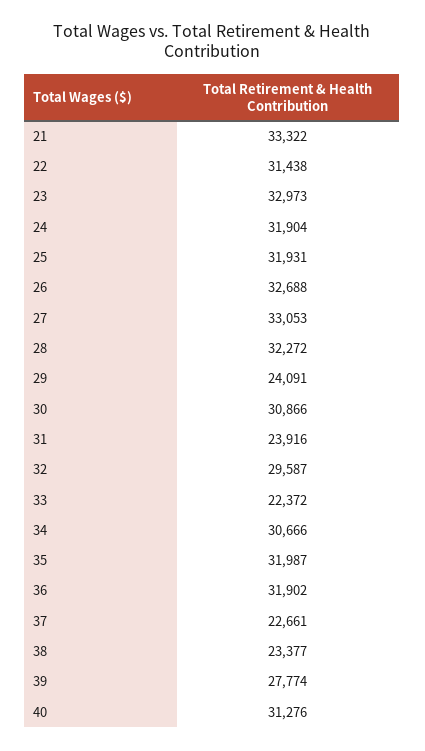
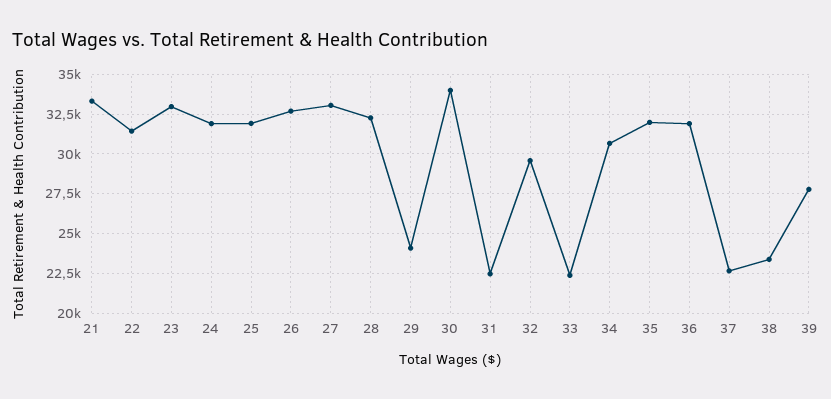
  {
    "21": 33322,
    "22": 31438,
    "23": 32973,
    "24": 31904,
    "25": 31931,
    "26": 32688,
    "27": 33053,
    "28": 32272,
    "29": 24091,
-   "30": 30866,
+   "30": 34000,
-   "31": 23916,
+   "31": 22500,
    "32": 29587,
    "33": 22372,
    "34": 30666,
    "35": 31987,
    "36": 31902,
    "37": 22661,
    "38": 23377,
-   "39": 27774,
+   "39": 27774
-   "40": 31276
  }

